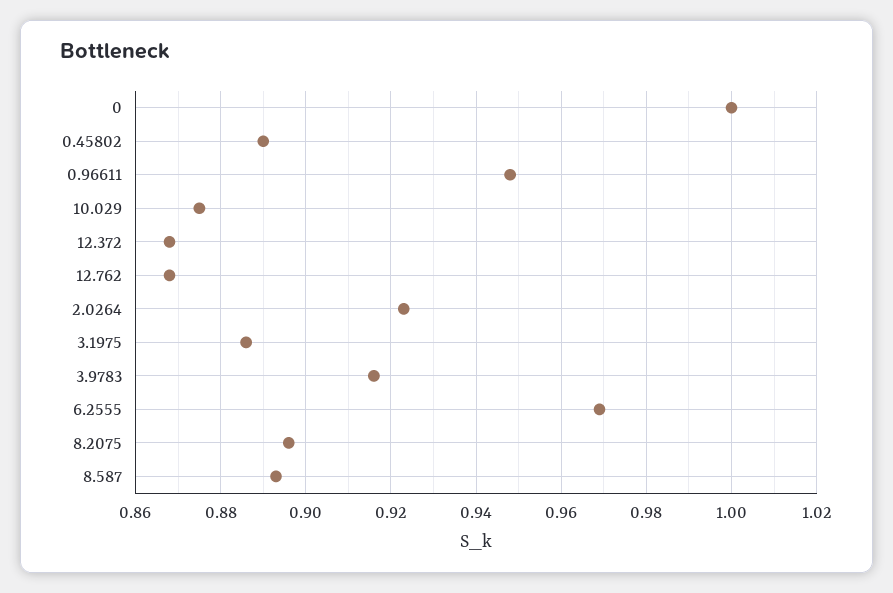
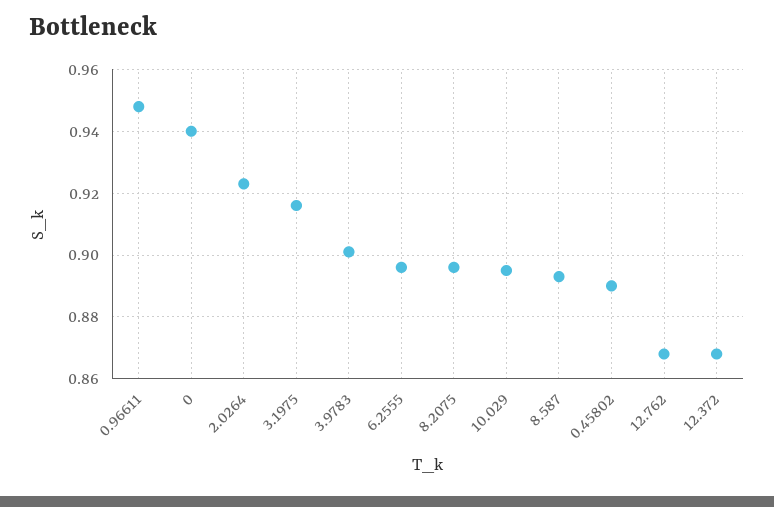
  {
-   "0": 1,
+   "0": 0.94,
    "0.45802": 0.89,
    "0.96611": 0.95,
-   "10.029": 0.875,
+   "10.029": 0.895,
    "12.372": 0.87,
    "12.762": 0.87,
    "2.0264": 0.925,
-   "3.1975": 0.885,
+   "3.1975": 0.915,
-   "3.9783": 0.915,
+   "3.9783": 0.9,
-   "6.2555": 0.97,
+   "6.2555": 0.895,
    "8.2075": 0.895,
    "8.587": 0.895
  }

